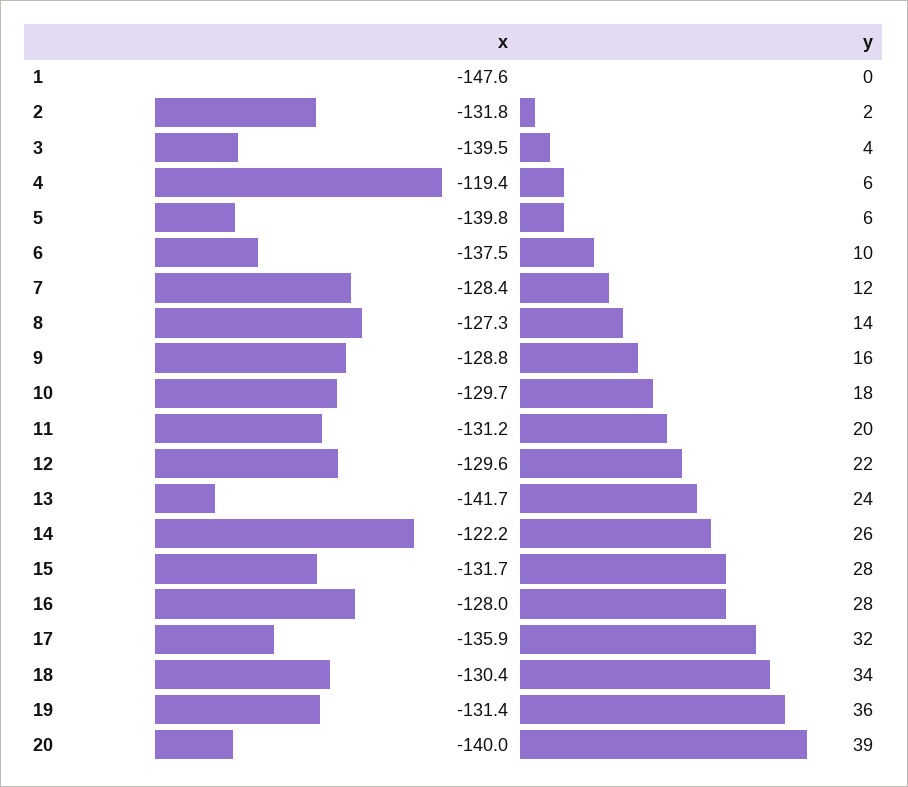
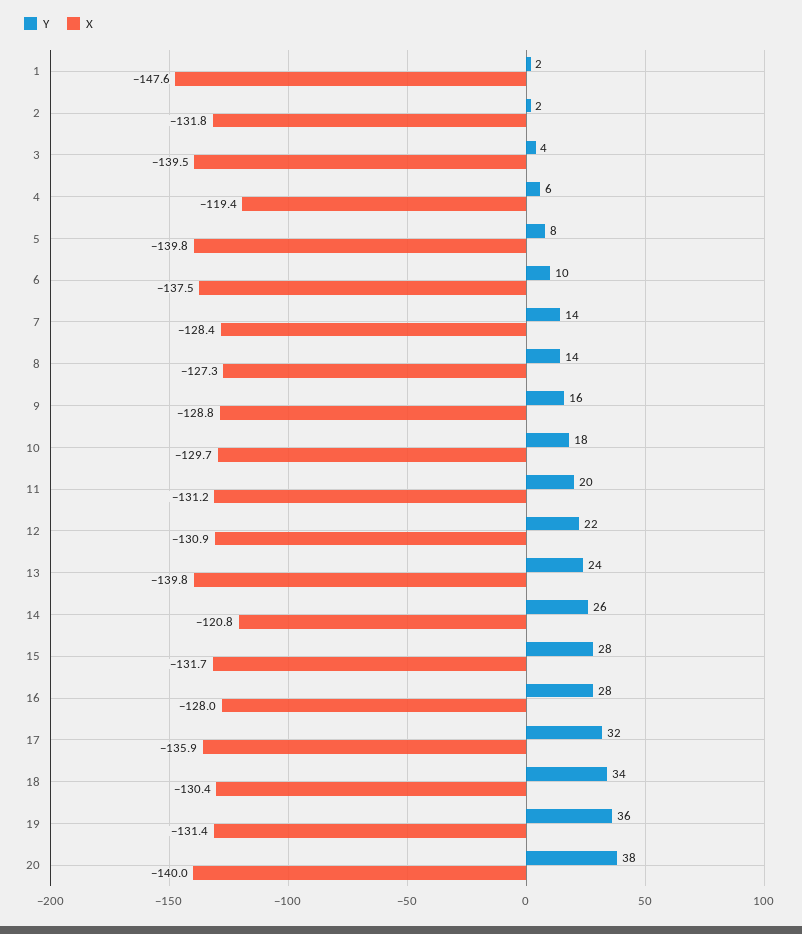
  {
    "x": {
      "1": -147.6,
      "2": -131.8,
      "3": -139.5,
      "4": -119.4,
      "5": -139.8,
      "6": -137.5,
      "7": -128.4,
      "8": -127.3,
      "9": -128.8,
      "10": -129.7,
      "11": -131.2,
-     "12": -129.6,
+     "12": -130.9,
-     "13": -141.7,
+     "13": -139.8,
-     "14": -122.2,
+     "14": -120.8,
      "15": -131.7,
      "16": -128,
      "17": -135.9,
      "18": -130.4,
      "19": -131.4,
      "20": -140
    },
    "y": {
-     "1": 0,
+     "1": 2,
      "2": 2,
      "3": 4,
      "4": 6,
-     "5": 6,
+     "5": 8,
      "6": 10,
-     "7": 12,
+     "7": 14,
      "8": 14,
      "9": 16,
      "10": 18,
      "11": 20,
      "12": 22,
      "13": 24,
      "14": 26,
      "15": 28,
      "16": 28,
      "17": 32,
      "18": 34,
      "19": 36,
-     "20": 39
+     "20": 38
    }
  }

